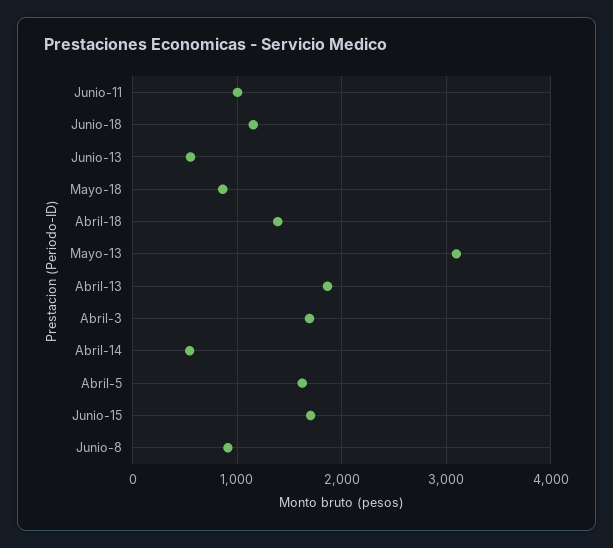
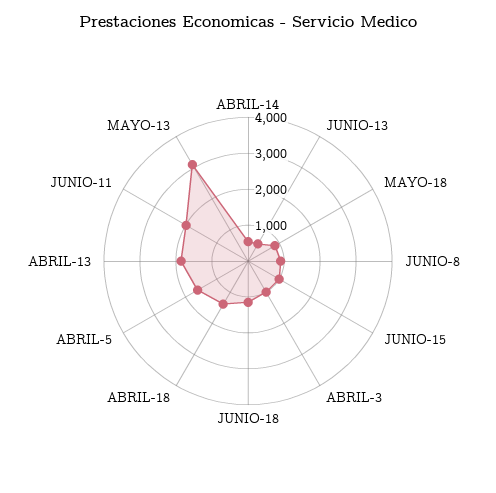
  {
-   "Junio-11": 1000,
+   "Junio-11": 2000,
    "Junio-18": 1200,
    "Junio-13": 500,
    "Mayo-18": 900,
    "Abril-18": 1400,
    "Mayo-13": 3100,
    "Abril-13": 1900,
-   "Abril-3": 1700,
+   "Abril-3": 1000,
    "Abril-14": 500,
    "Abril-5": 1600,
-   "Junio-15": 1700,
+   "Junio-15": 1000,
    "Junio-8": 900
  }

